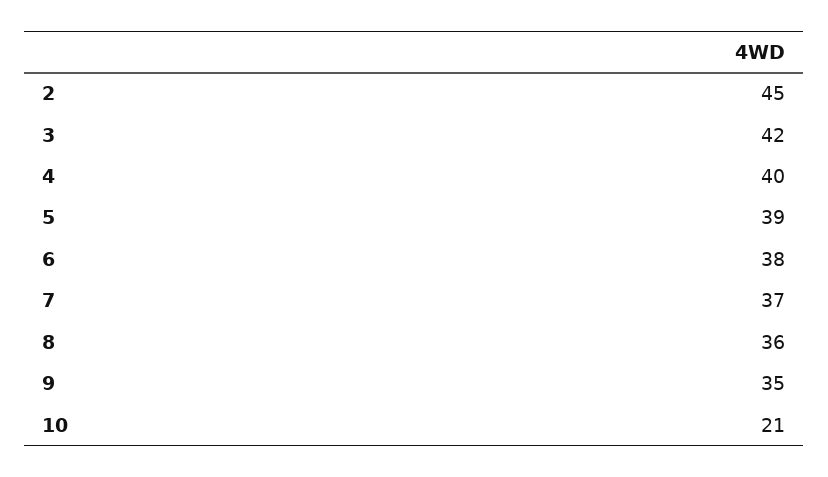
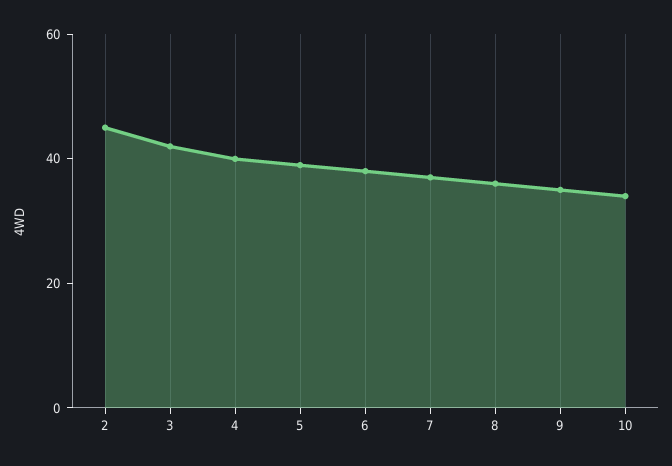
  {
    "2": 45,
    "3": 42,
    "4": 40,
    "5": 39,
    "6": 38,
    "7": 37,
    "8": 36,
    "9": 35,
-   "10": 21
+   "10": 35
  }

